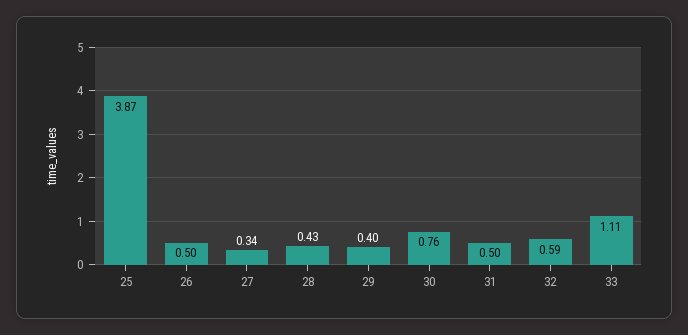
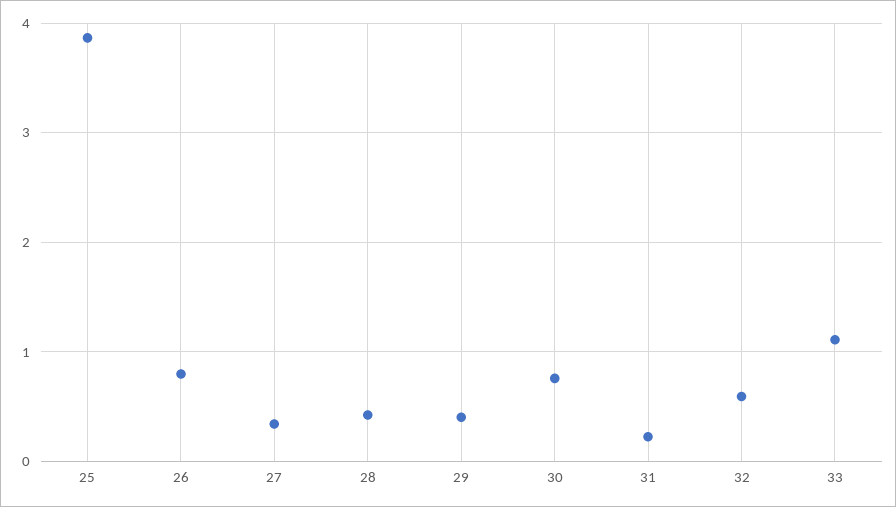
  {
    "25": 3.87,
-   "26": 0.5,
+   "26": 0.8,
    "27": 0.34,
    "28": 0.43,
    "29": 0.4,
    "30": 0.76,
-   "31": 0.5,
+   "31": 0.2,
    "32": 0.59,
    "33": 1.11
  }

